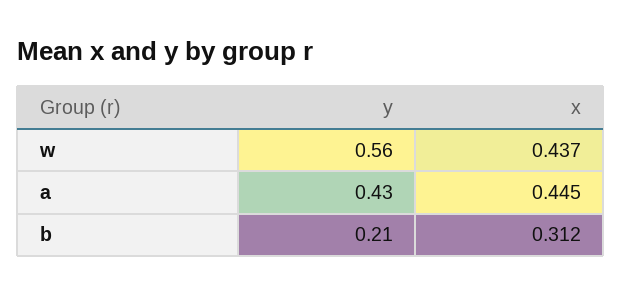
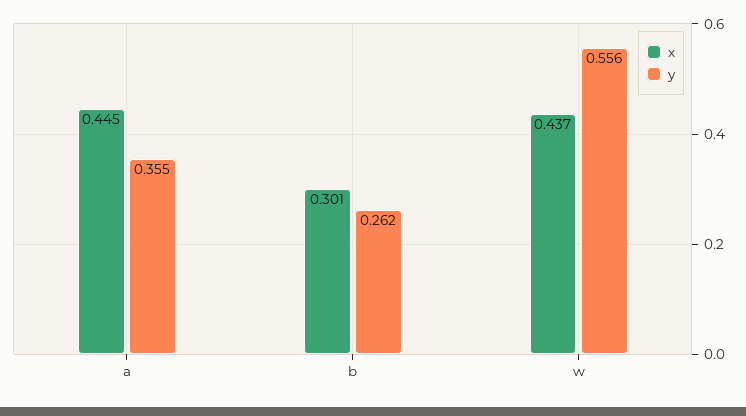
  {
    "y": {
      "w": 0.556,
-     "a": 0.43,
+     "a": 0.355,
-     "b": 0.21
+     "b": 0.262
    },
    "x": {
      "w": 0.437,
      "a": 0.445,
-     "b": 0.312
+     "b": 0.301
    }
  }

